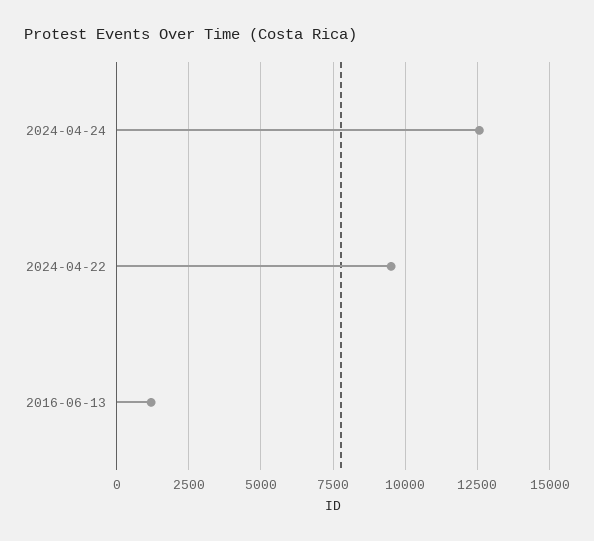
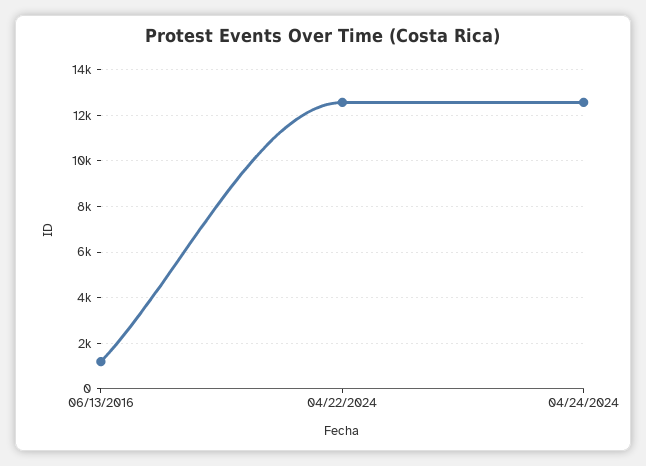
  {
    "2024-04-24": 12500,
-   "2024-04-22": 9500,
+   "2024-04-22": 12500,
    "2016-06-13": 1250
  }

